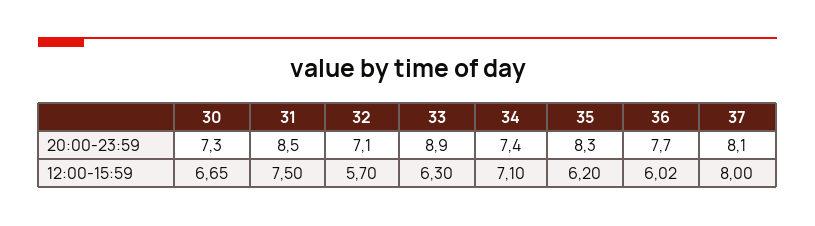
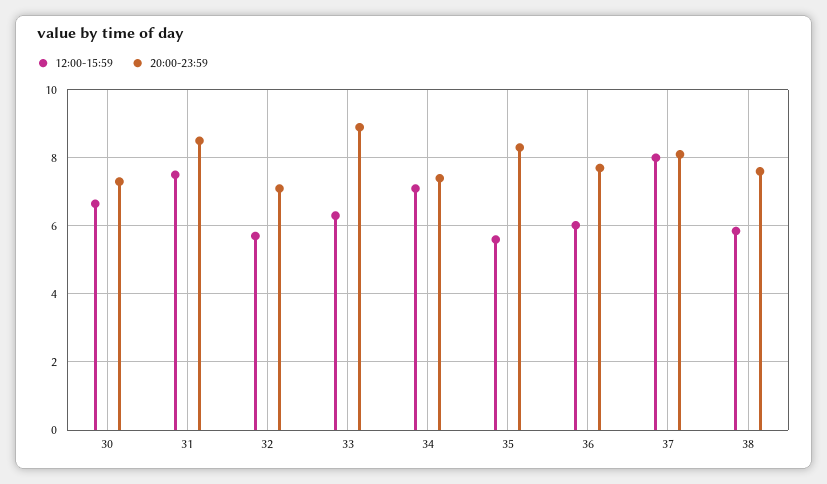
  {
    "20:00-23:59": {
      "30": 7.3,
      "31": 8.5,
      "32": 7.1,
      "33": 8.9,
      "34": 7.4,
      "35": 8.3,
      "36": 7.7,
-     "37": 8.1
+     "37": 8.1,
+     "38": 7.6
    },
    "12:00-15:59": {
      "30": 6.65,
      "31": 7.5,
      "32": 5.7,
      "33": 6.3,
      "34": 7.1,
-     "35": 6.2,
+     "35": 5.6,
      "36": 6.02,
-     "37": 8
+     "37": 8,
+     "38": 5.8
    }
  }

